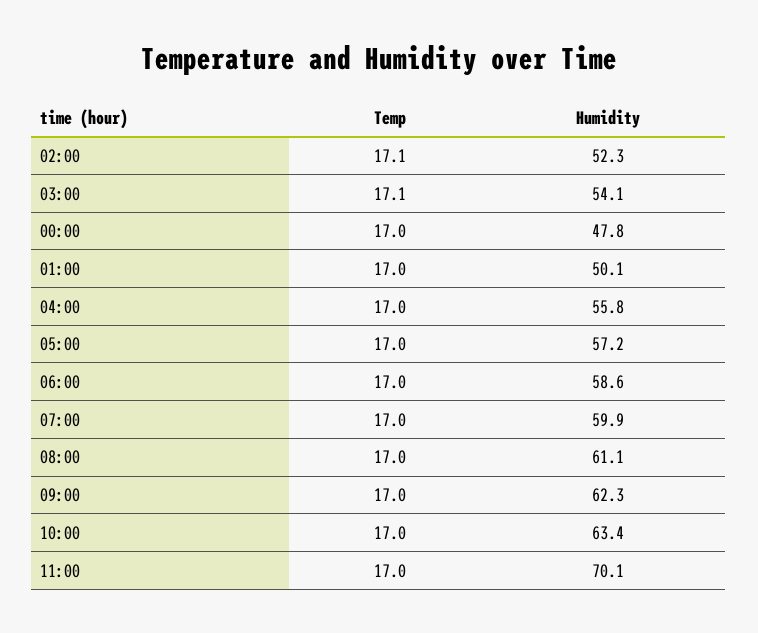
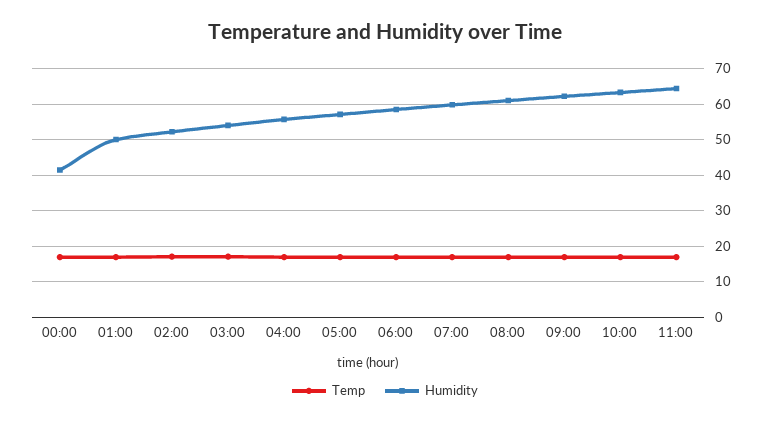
  {
    "Temp": {
      "02:00": 17.1,
      "03:00": 17.1,
      "00:00": 17,
      "01:00": 17,
      "04:00": 17,
      "05:00": 17,
      "06:00": 17,
      "07:00": 17,
      "08:00": 17,
      "09:00": 17,
      "10:00": 17,
      "11:00": 17
    },
    "Humidity": {
      "02:00": 52.3,
      "03:00": 54.1,
-     "00:00": 47.8,
+     "00:00": 42,
      "01:00": 50.1,
      "04:00": 55.8,
      "05:00": 57.2,
      "06:00": 58.6,
      "07:00": 59.9,
      "08:00": 61.1,
      "09:00": 62.3,
      "10:00": 63.4,
-     "11:00": 70.1
+     "11:00": 64
    }
  }

